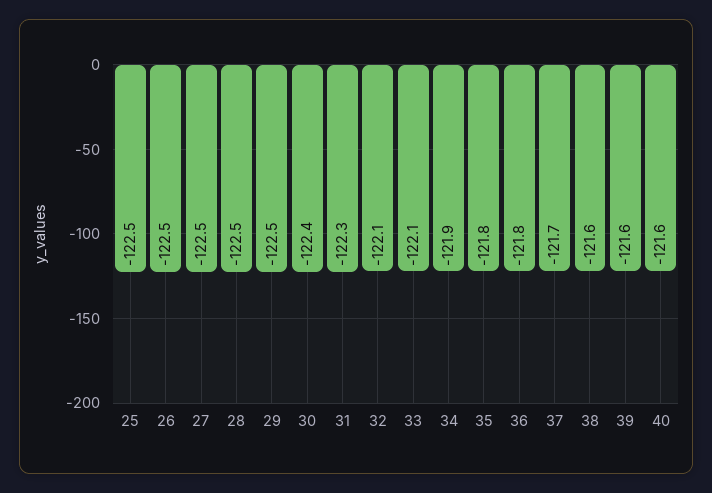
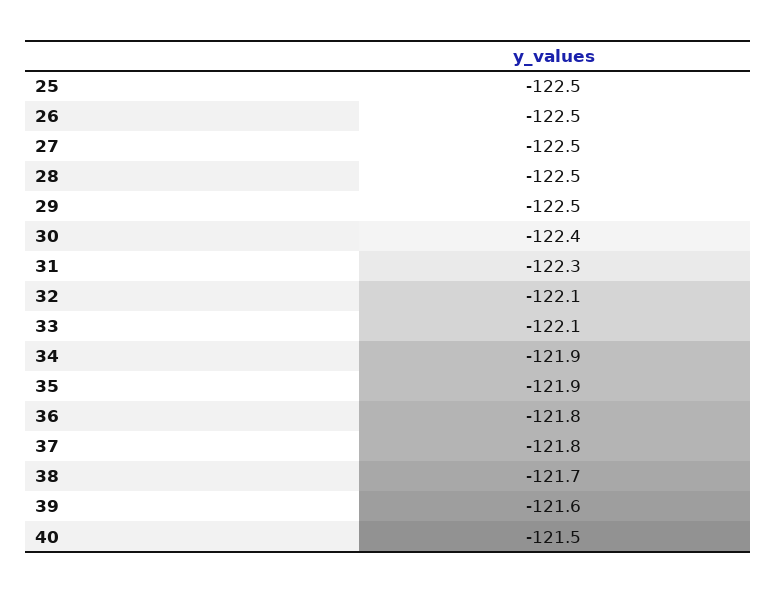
  {
    "25": -122.5,
    "26": -122.5,
    "27": -122.5,
    "28": -122.5,
    "29": -122.5,
    "30": -122.4,
    "31": -122.3,
    "32": -122.1,
    "33": -122.1,
    "34": -121.9,
-   "35": -121.8,
+   "35": -121.9,
    "36": -121.8,
-   "37": -121.7,
+   "37": -121.8,
-   "38": -121.6,
+   "38": -121.7,
    "39": -121.6,
-   "40": -121.6
+   "40": -121.5
  }

